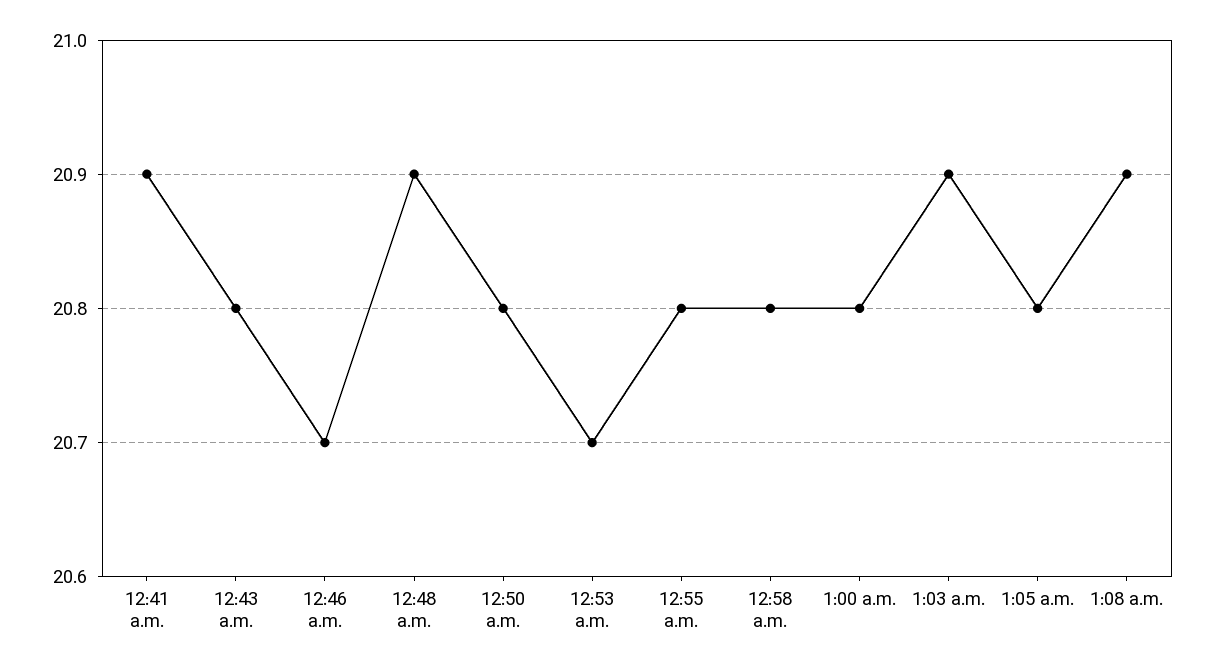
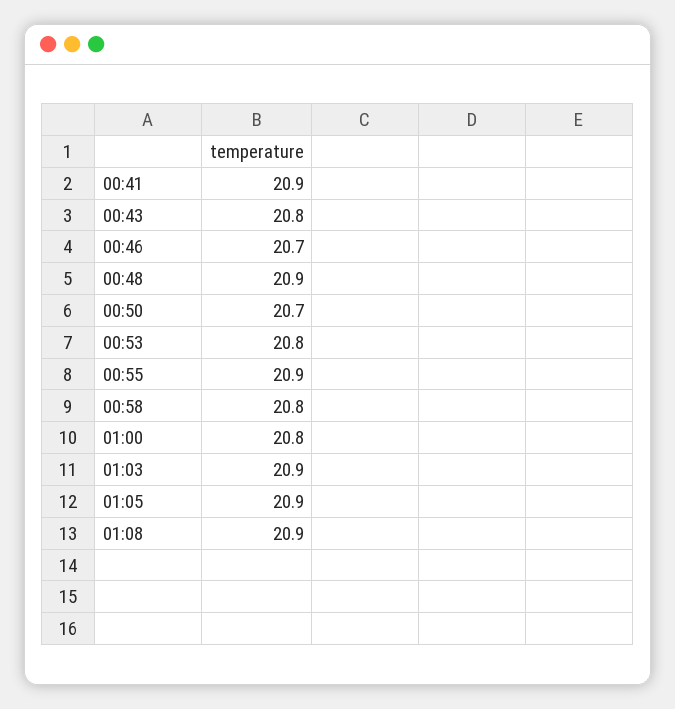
  {
    "12:41 a.m.": 20.9,
    "12:43 a.m.": 20.8,
    "12:46 a.m.": 20.7,
    "12:48 a.m.": 20.9,
-   "12:50 a.m.": 20.8,
+   "12:50 a.m.": 20.7,
-   "12:53 a.m.": 20.7,
+   "12:53 a.m.": 20.8,
-   "12:55 a.m.": 20.8,
+   "12:55 a.m.": 20.9,
    "12:58 a.m.": 20.8,
    "1:00 a.m.": 20.8,
    "1:03 a.m.": 20.9,
-   "1:05 a.m.": 20.8,
+   "1:05 a.m.": 20.9,
    "1:08 a.m.": 20.9
  }

